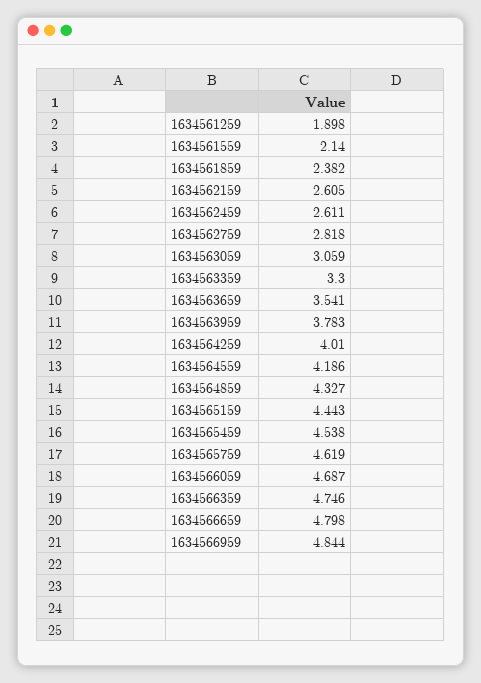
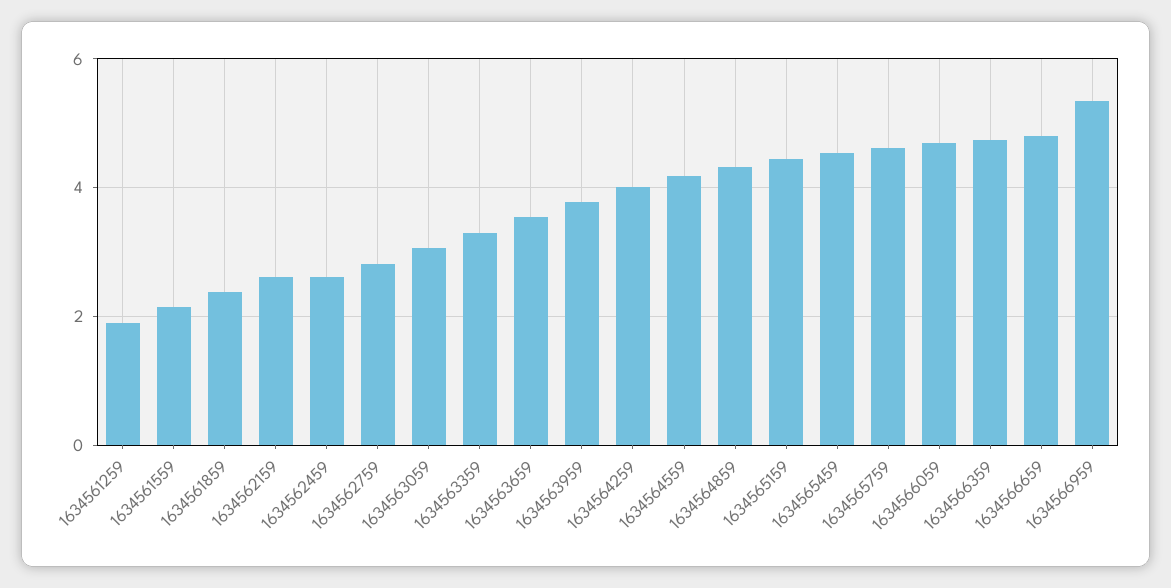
  {
    "1634561259": 1.898,
    "1634561559": 2.14,
    "1634561859": 2.382,
    "1634562159": 2.605,
    "1634562459": 2.611,
    "1634562759": 2.818,
    "1634563059": 3.059,
    "1634563359": 3.3,
    "1634563659": 3.541,
    "1634563959": 3.783,
    "1634564259": 4.01,
    "1634564559": 4.186,
    "1634564859": 4.327,
    "1634565159": 4.443,
    "1634565459": 4.538,
    "1634565759": 4.619,
    "1634566059": 4.687,
    "1634566359": 4.746,
    "1634566659": 4.798,
-   "1634566959": 4.844
+   "1634566959": 5.4
  }

